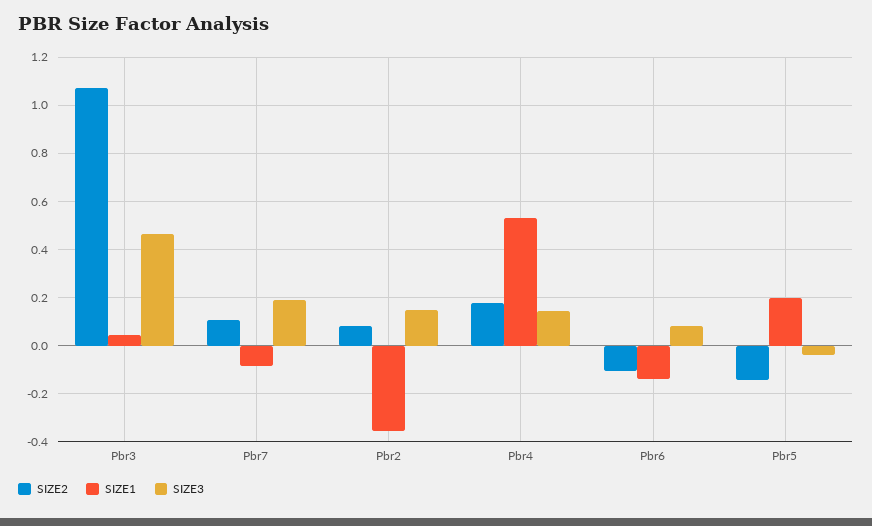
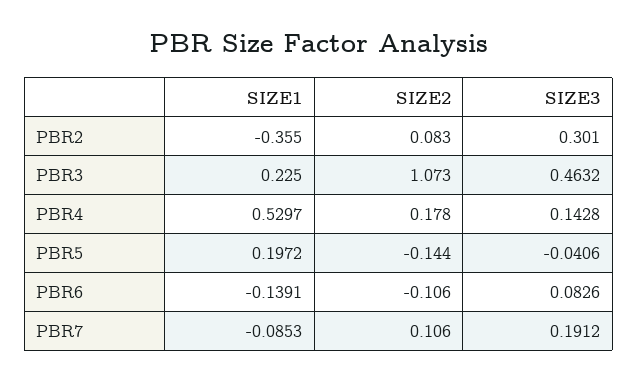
  {
    "SIZE2": {
      "Pbr3": 1.073,
      "Pbr7": 0.106,
      "Pbr2": 0.083,
      "Pbr4": 0.178,
      "Pbr6": -0.106,
      "Pbr5": -0.144
    },
    "SIZE1": {
-     "Pbr3": 0.05,
+     "Pbr3": 0.225,
      "Pbr7": -0.0853,
      "Pbr2": -0.355,
      "Pbr4": 0.5297,
      "Pbr6": -0.1391,
      "Pbr5": 0.1972
    },
    "SIZE3": {
      "Pbr3": 0.4632,
      "Pbr7": 0.1912,
-     "Pbr2": 0.15,
+     "Pbr2": 0.301,
      "Pbr4": 0.1428,
      "Pbr6": 0.0826,
      "Pbr5": -0.0406
    }
  }

